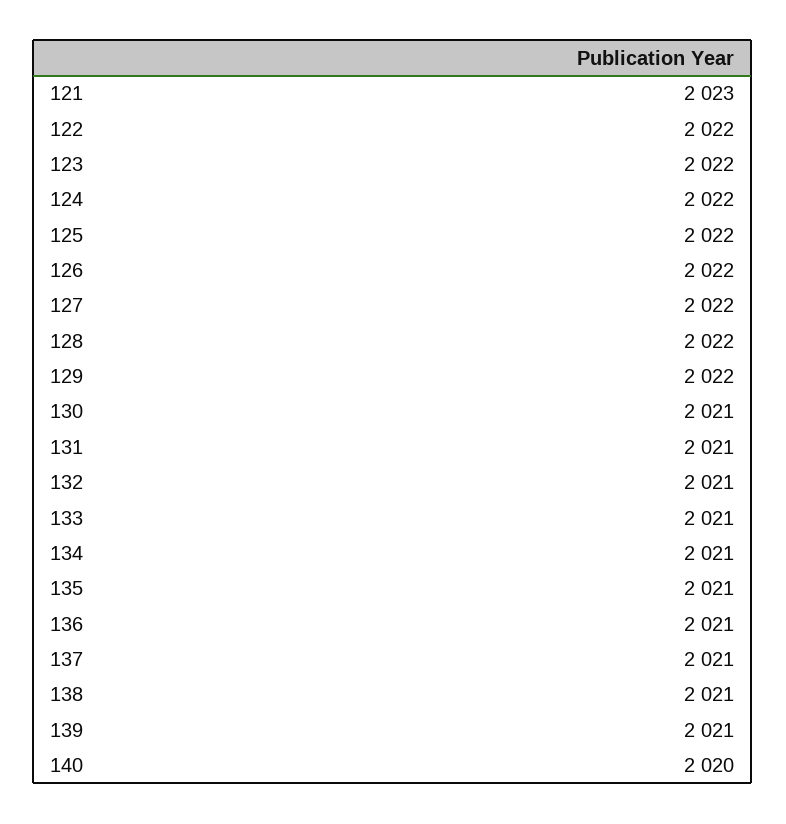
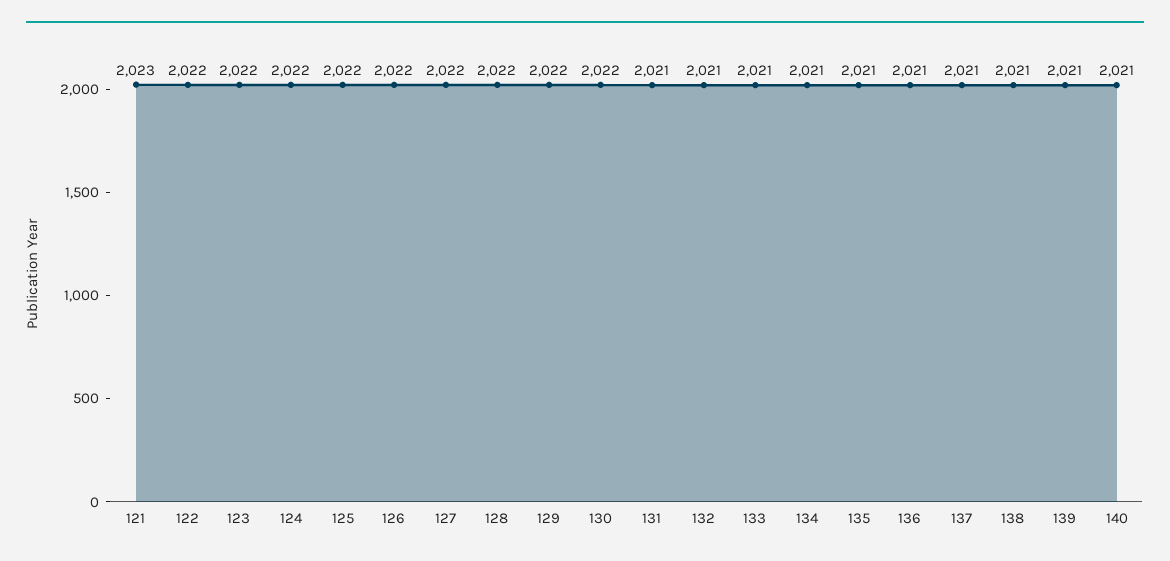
  {
    "121": 2023,
    "122": 2022,
    "123": 2022,
    "124": 2022,
    "125": 2022,
    "126": 2022,
    "127": 2022,
    "128": 2022,
    "129": 2022,
-   "130": 2021,
+   "130": 2022,
    "131": 2021,
    "132": 2021,
    "133": 2021,
    "134": 2021,
    "135": 2021,
    "136": 2021,
    "137": 2021,
    "138": 2021,
    "139": 2021,
-   "140": 2020
+   "140": 2021
  }

